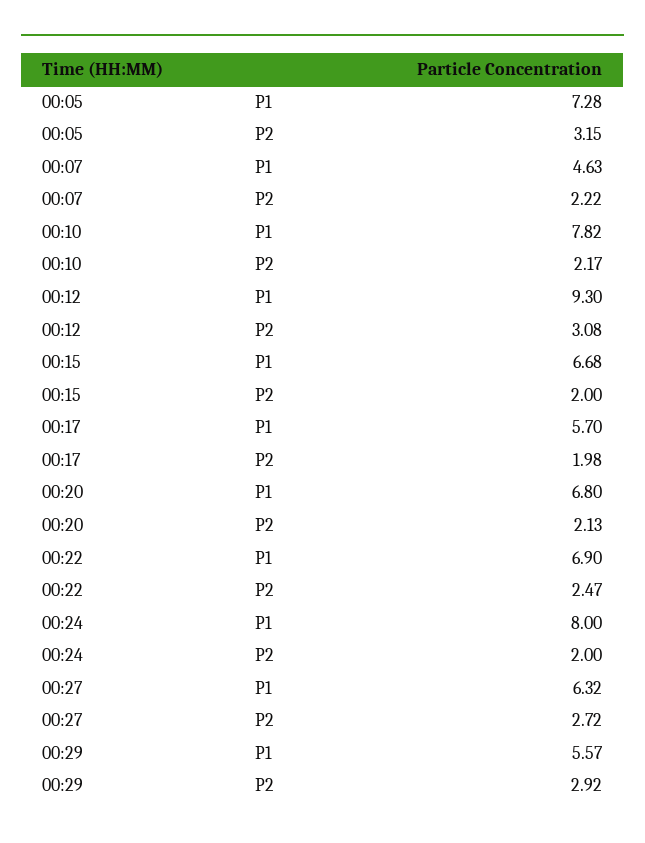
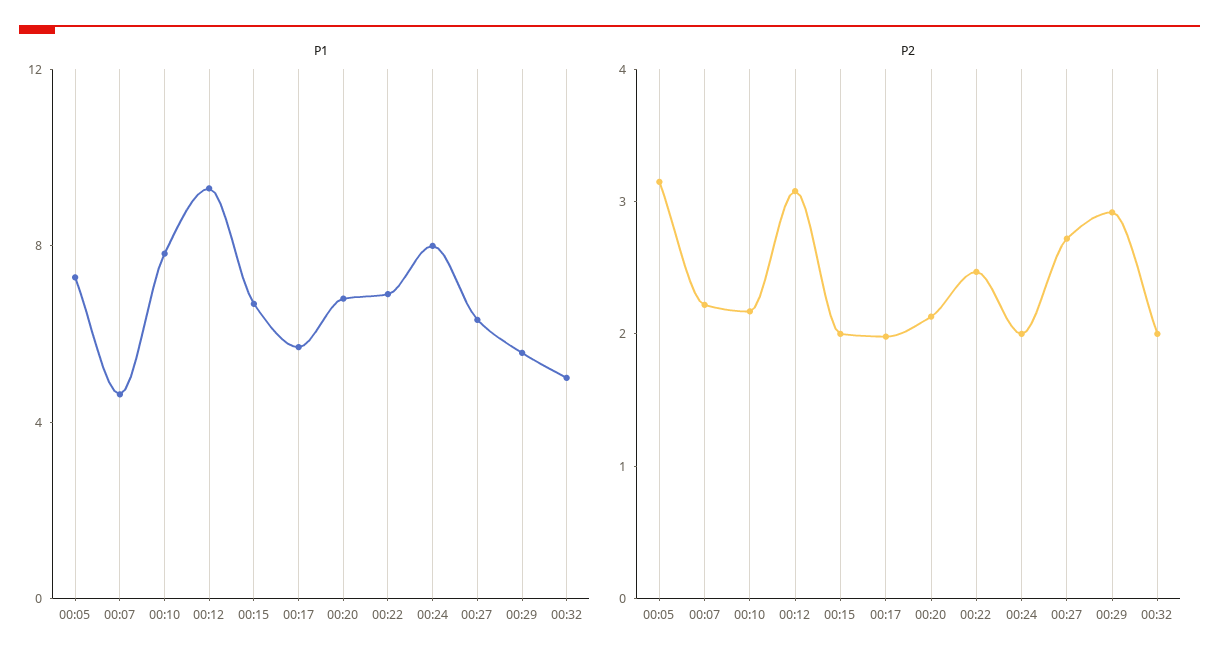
  {
    "P1": {
      "00:05": 7.28,
      "00:07": 4.63,
      "00:10": 7.82,
      "00:12": 9.3,
      "00:15": 6.68,
      "00:17": 5.7,
      "00:20": 6.8,
      "00:22": 6.9,
      "00:24": 8,
      "00:27": 6.32,
-     "00:29": 5.57
+     "00:29": 5.57,
+     "00:32": 5
    },
    "P2": {
      "00:05": 3.15,
      "00:07": 2.22,
      "00:10": 2.17,
      "00:12": 3.08,
      "00:15": 2,
      "00:17": 1.98,
      "00:20": 2.13,
      "00:22": 2.47,
      "00:24": 2,
      "00:27": 2.72,
-     "00:29": 2.92
+     "00:29": 2.92,
+     "00:32": 2
    }
  }

